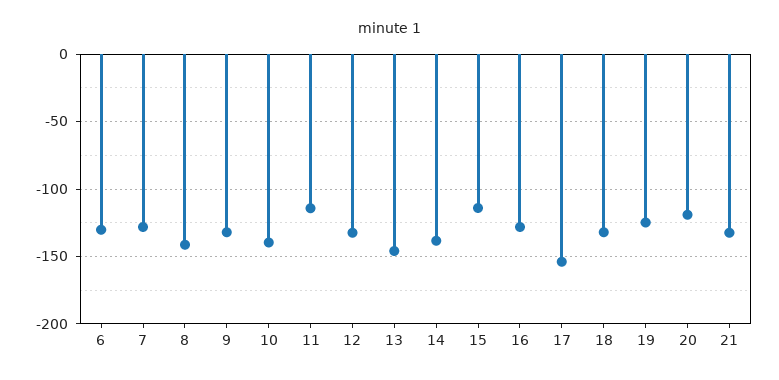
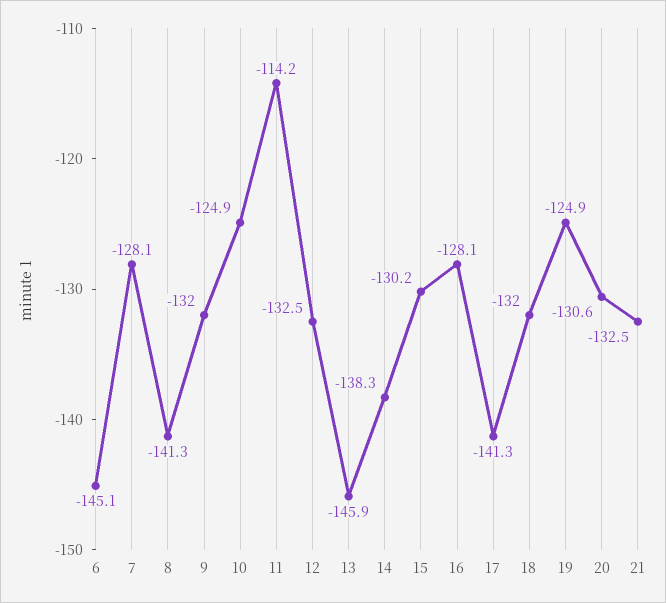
  {
-   "6": -130,
+   "6": -145.1,
    "7": -128.1,
    "8": -141.3,
    "9": -132,
-   "10": -140,
+   "10": -124.9,
    "11": -114.2,
    "12": -132.5,
    "13": -145.9,
    "14": -138.3,
-   "15": -115,
+   "15": -130.2,
    "16": -128.1,
-   "17": -155,
+   "17": -141.3,
    "18": -132,
    "19": -124.9,
-   "20": -120,
+   "20": -130.6,
    "21": -132.5
  }

